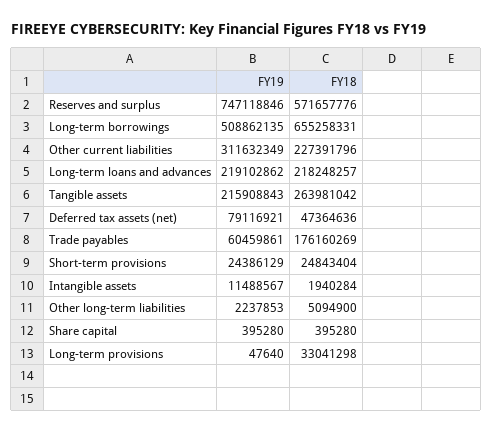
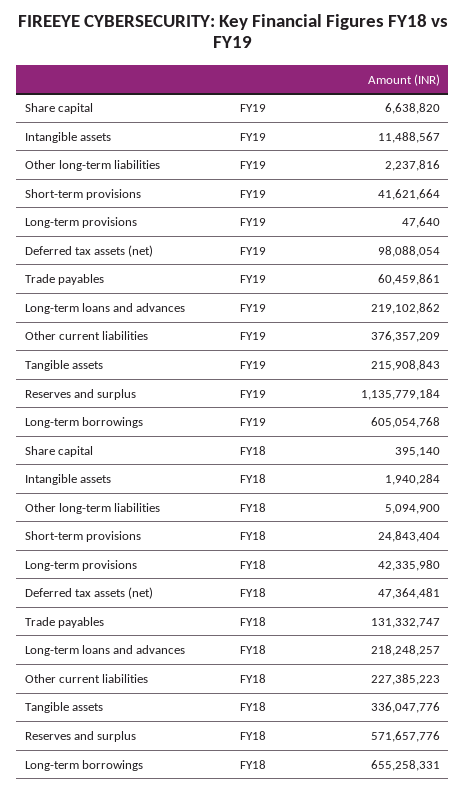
  {
    "FY19": {
-     "Reserves and surplus": 747118846,
+     "Reserves and surplus": 1135779184,
-     "Long-term borrowings": 508862135,
+     "Long-term borrowings": 605054768,
-     "Other current liabilities": 311632349,
+     "Other current liabilities": 376357209,
      "Long-term loans and advances": 219102862,
      "Tangible assets": 215908843,
-     "Deferred tax assets (net)": 79116921,
+     "Deferred tax assets (net)": 98088054,
      "Trade payables": 60459861,
-     "Short-term provisions": 24386129,
+     "Short-term provisions": 41621664,
      "Intangible assets": 11488567,
-     "Other long-term liabilities": 2237853,
+     "Other long-term liabilities": 2237816,
-     "Share capital": 395280,
+     "Share capital": 6638820,
      "Long-term provisions": 47640
    },
    "FY18": {
      "Reserves and surplus": 571657776,
      "Long-term borrowings": 655258331,
-     "Other current liabilities": 227391796,
+     "Other current liabilities": 227385223,
      "Long-term loans and advances": 218248257,
-     "Tangible assets": 263981042,
+     "Tangible assets": 336047776,
-     "Deferred tax assets (net)": 47364636,
+     "Deferred tax assets (net)": 47364481,
-     "Trade payables": 176160269,
+     "Trade payables": 131332747,
      "Short-term provisions": 24843404,
      "Intangible assets": 1940284,
      "Other long-term liabilities": 5094900,
-     "Share capital": 395280,
+     "Share capital": 395140,
-     "Long-term provisions": 33041298
+     "Long-term provisions": 42335980
    }
  }

